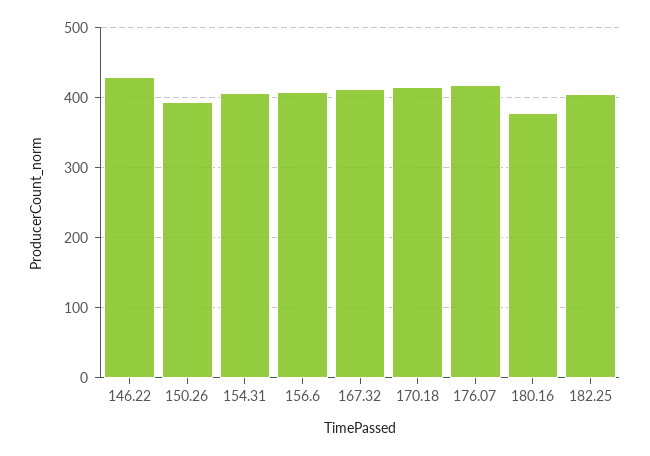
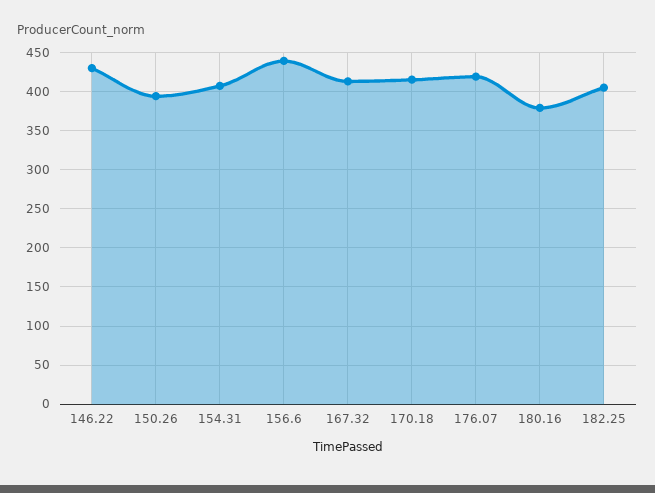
  {
    "146.22": 430,
    "150.26": 390,
    "154.31": 410,
-   "156.6": 410,
+   "156.6": 440,
    "167.32": 410,
    "170.18": 420,
    "176.07": 420,
    "180.16": 380,
    "182.25": 410
  }

